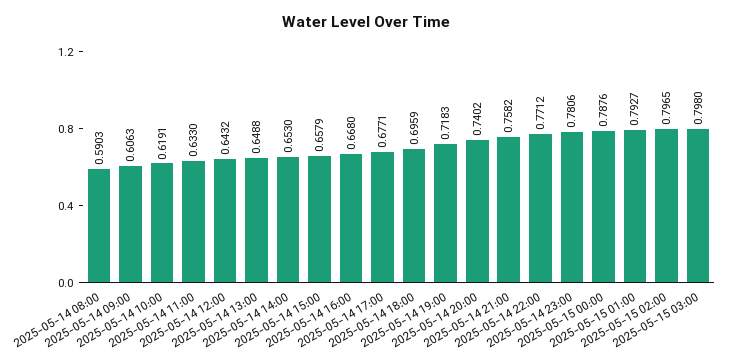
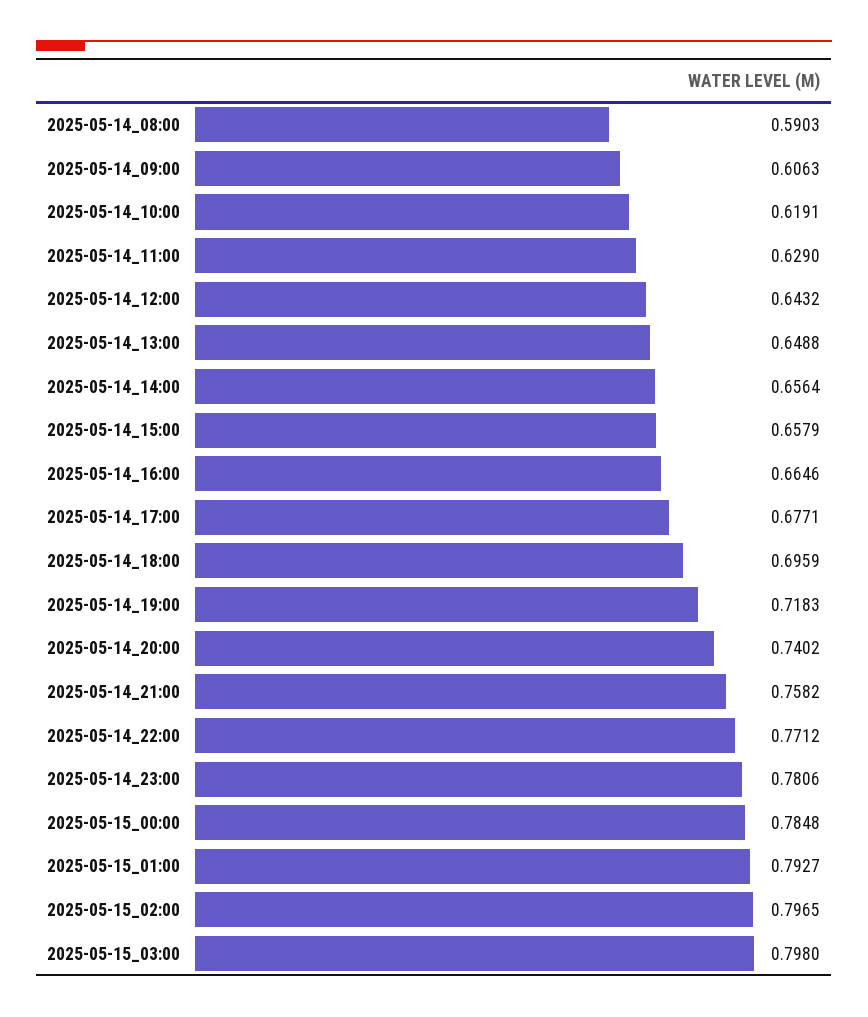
  {
    "2025-05-14 08:00": 0.5903,
    "2025-05-14 09:00": 0.6063,
    "2025-05-14 10:00": 0.6191,
-   "2025-05-14 11:00": 0.633,
+   "2025-05-14 11:00": 0.629,
    "2025-05-14 12:00": 0.6432,
    "2025-05-14 13:00": 0.6488,
-   "2025-05-14 14:00": 0.653,
+   "2025-05-14 14:00": 0.6564,
    "2025-05-14 15:00": 0.6579,
-   "2025-05-14 16:00": 0.668,
+   "2025-05-14 16:00": 0.6646,
    "2025-05-14 17:00": 0.6771,
    "2025-05-14 18:00": 0.6959,
    "2025-05-14 19:00": 0.7183,
    "2025-05-14 20:00": 0.7402,
    "2025-05-14 21:00": 0.7582,
    "2025-05-14 22:00": 0.7712,
    "2025-05-14 23:00": 0.7806,
-   "2025-05-15 00:00": 0.7876,
+   "2025-05-15 00:00": 0.7848,
    "2025-05-15 01:00": 0.7927,
    "2025-05-15 02:00": 0.7965,
    "2025-05-15 03:00": 0.798
  }

